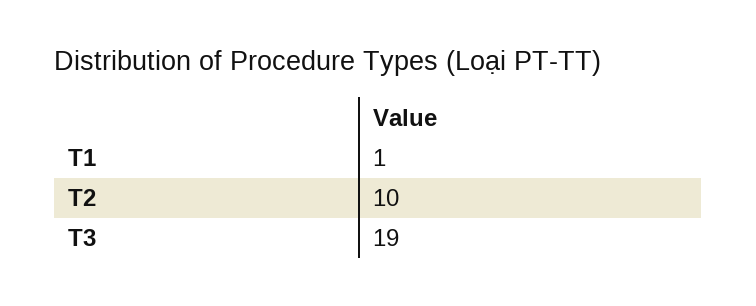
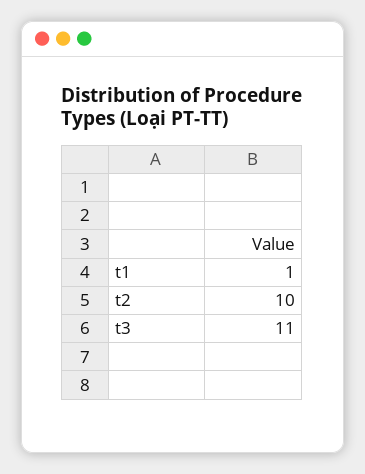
  {
    "T1": 1,
    "T2": 10,
-   "T3": 19
+   "T3": 11
  }

